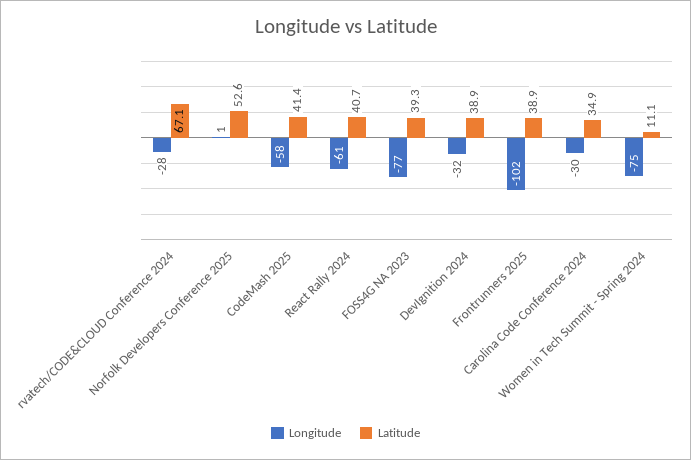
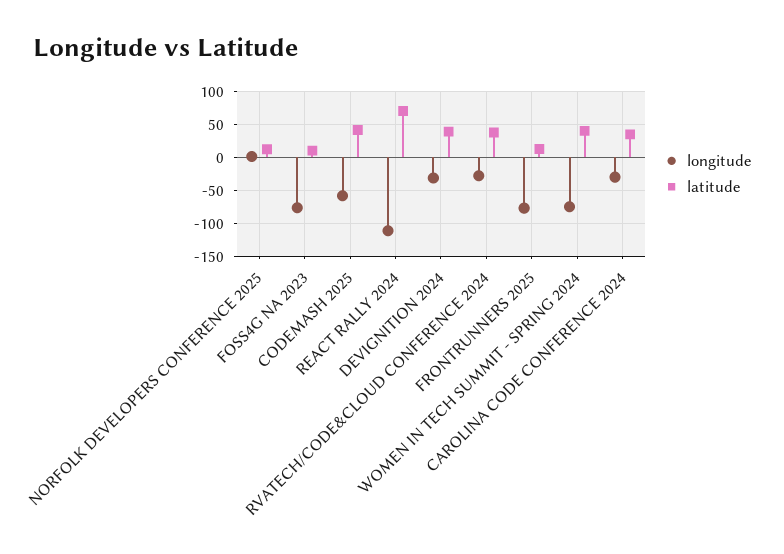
  {
    "Longitude": {
      "rvatech/CODE&CLOUD Conference 2024": -28,
      "Norfolk Developers Conference 2025": 1,
      "CodeMash 2025": -58,
-     "React Rally 2024": -61,
+     "React Rally 2024": -110,
      "FOSS4G NA 2023": -77,
      "DevIgnition 2024": -32,
-     "Frontrunners 2025": -102,
+     "Frontrunners 2025": -80,
      "Carolina Code Conference 2024": -30,
      "Women in Tech Summit - Spring 2024": -75
    },
    "Latitude": {
-     "rvatech/CODE&CLOUD Conference 2024": 67.1,
+     "rvatech/CODE&CLOUD Conference 2024": 40,
-     "Norfolk Developers Conference 2025": 52.6,
+     "Norfolk Developers Conference 2025": 10,
      "CodeMash 2025": 41.4,
-     "React Rally 2024": 40.7,
+     "React Rally 2024": 70,
-     "FOSS4G NA 2023": 39.3,
+     "FOSS4G NA 2023": 10,
      "DevIgnition 2024": 38.9,
-     "Frontrunners 2025": 38.9,
+     "Frontrunners 2025": 10,
      "Carolina Code Conference 2024": 34.9,
-     "Women in Tech Summit - Spring 2024": 11.1
+     "Women in Tech Summit - Spring 2024": 40
    }
  }

